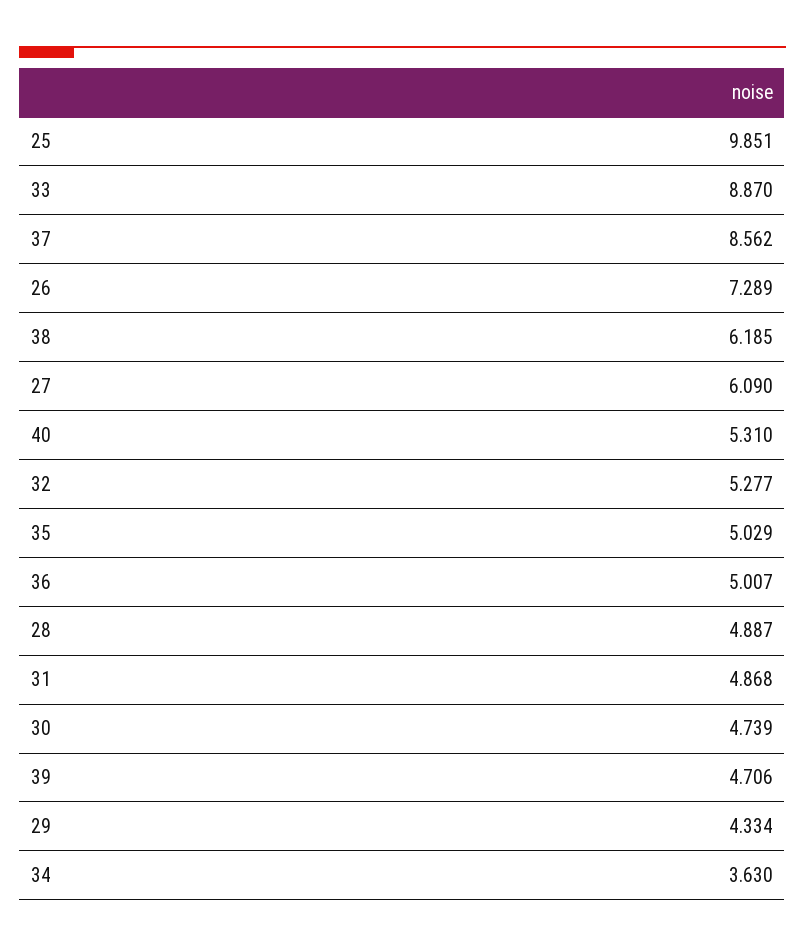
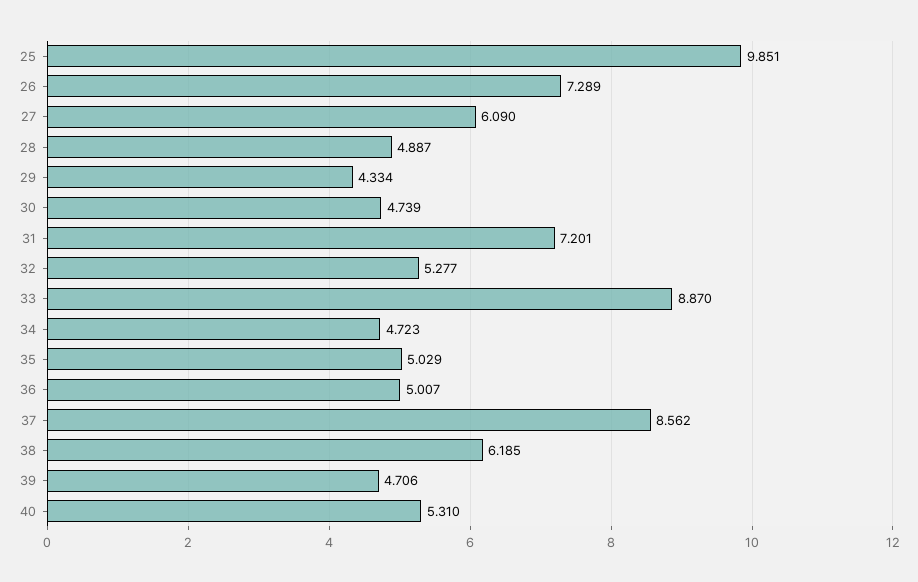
  {
    "25": 9.851,
    "33": 8.87,
    "37": 8.562,
    "26": 7.289,
    "38": 6.185,
    "27": 6.09,
    "40": 5.31,
    "32": 5.277,
    "35": 5.029,
    "36": 5.007,
    "28": 4.887,
-   "31": 4.868,
+   "31": 7.201,
    "30": 4.739,
    "39": 4.706,
    "29": 4.334,
-   "34": 3.63
+   "34": 4.723
  }

